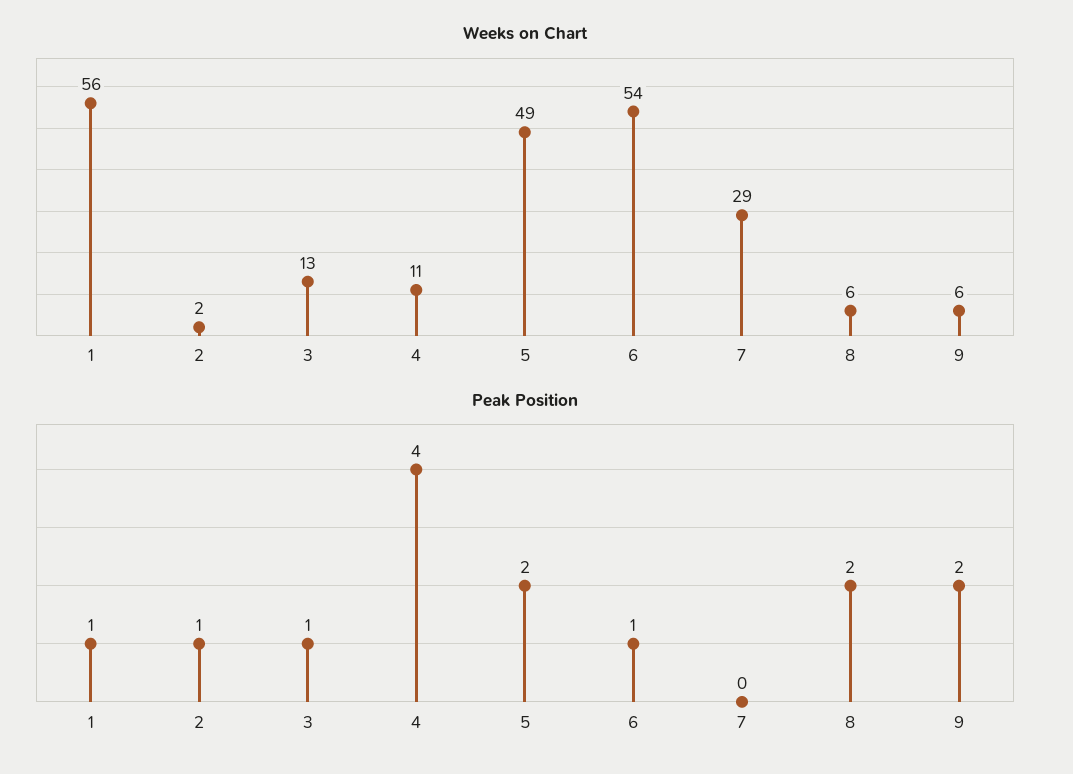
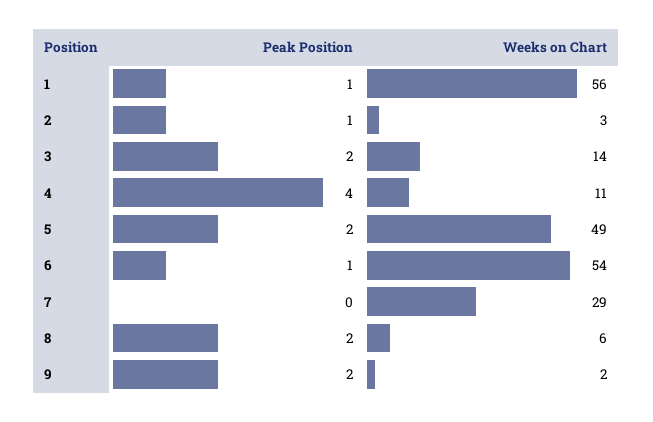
  {
    "Weeks on Chart": {
      "1": 56,
-     "2": 2,
+     "2": 3,
-     "3": 13,
+     "3": 14,
      "4": 11,
      "5": 49,
      "6": 54,
      "7": 29,
      "8": 6,
-     "9": 6
+     "9": 2
    },
    "Peak Position": {
      "1": 1,
      "2": 1,
-     "3": 1,
+     "3": 2,
      "4": 4,
      "5": 2,
      "6": 1,
      "7": 0,
      "8": 2,
      "9": 2
    }
  }

